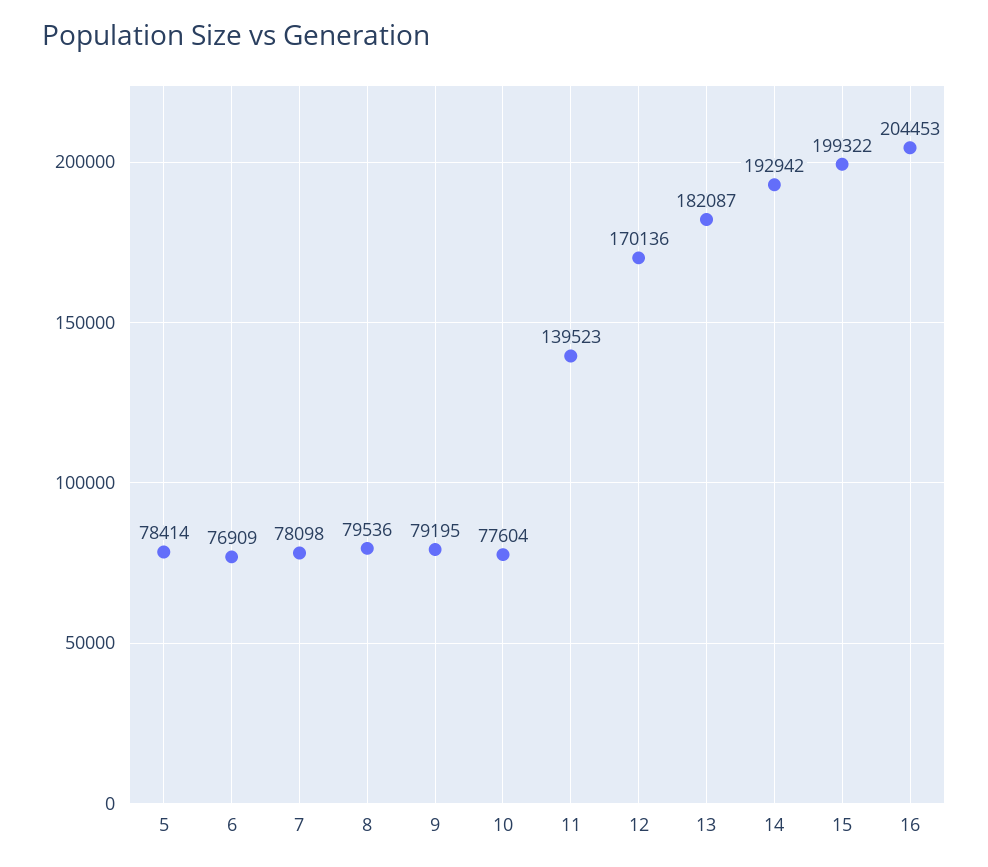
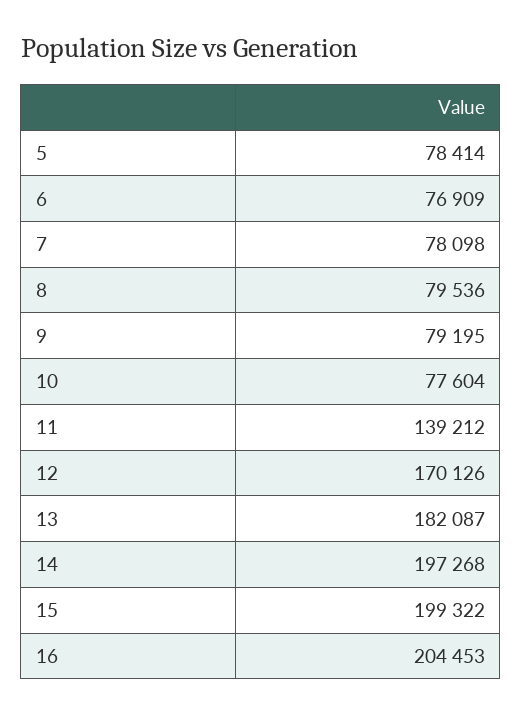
  {
    "5": 78414,
    "6": 76909,
    "7": 78098,
    "8": 79536,
    "9": 79195,
    "10": 77604,
-   "11": 139523,
+   "11": 139212,
-   "12": 170136,
+   "12": 170126,
    "13": 182087,
-   "14": 192942,
+   "14": 197268,
    "15": 199322,
    "16": 204453
  }

